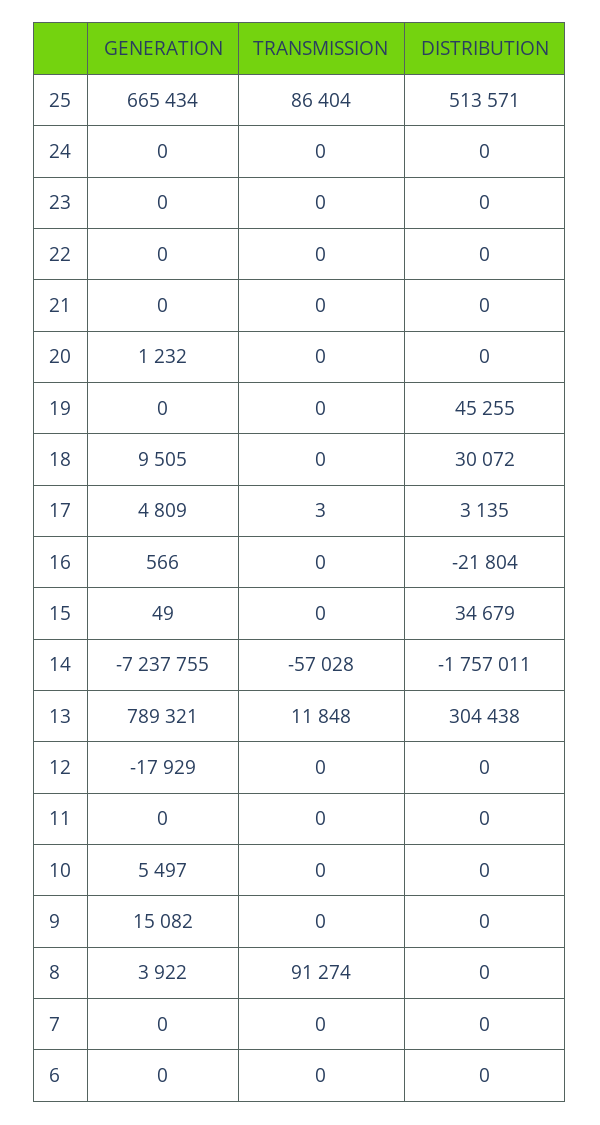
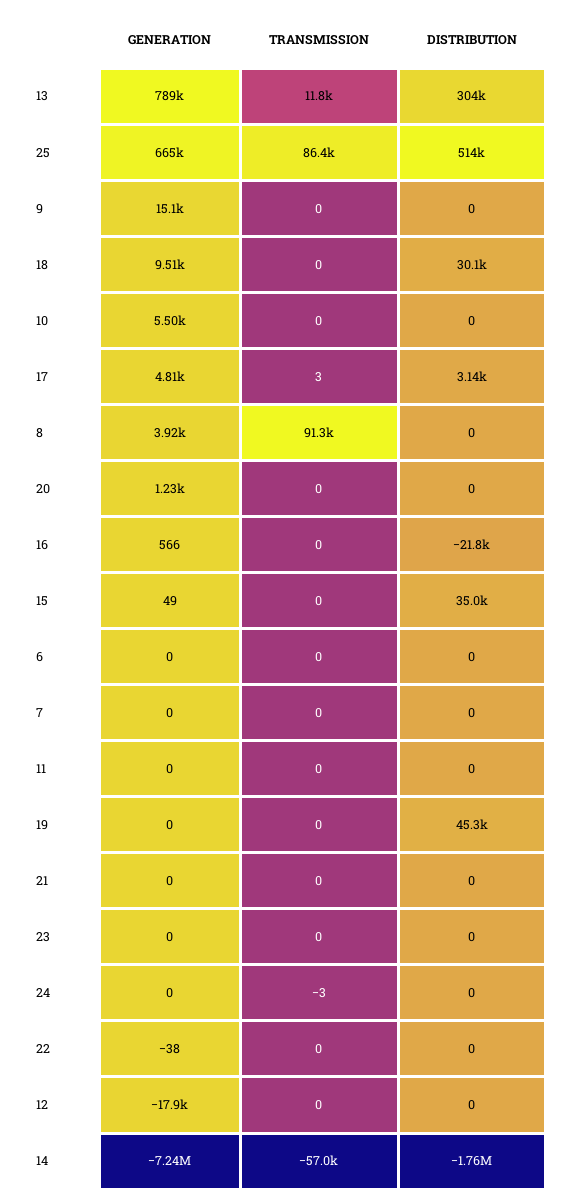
  {
    "GENERATION": {
      "25": 665434,
      "24": 0,
      "23": 0,
-     "22": 0,
+     "22": -38,
      "21": 0,
      "20": 1232,
      "19": 0,
      "18": 9505,
      "17": 4809,
      "16": 566,
      "15": 49,
      "14": -7237755,
      "13": 789321,
      "12": -17929,
      "11": 0,
      "10": 5497,
      "9": 15082,
      "8": 3922,
      "7": 0,
      "6": 0
    },
    "TRANSMISSION": {
      "25": 86404,
-     "24": 0,
+     "24": -3,
      "23": 0,
      "22": 0,
      "21": 0,
      "20": 0,
      "19": 0,
      "18": 0,
      "17": 3,
      "16": 0,
      "15": 0,
      "14": -57028,
      "13": 11848,
      "12": 0,
      "11": 0,
      "10": 0,
      "9": 0,
      "8": 91274,
      "7": 0,
      "6": 0
    },
    "DISTRIBUTION": {
      "25": 513571,
      "24": 0,
      "23": 0,
      "22": 0,
      "21": 0,
      "20": 0,
      "19": 45255,
      "18": 30072,
      "17": 3135,
      "16": -21804,
-     "15": 34679,
+     "15": 35000,
      "14": -1757011,
      "13": 304438,
      "12": 0,
      "11": 0,
      "10": 0,
      "9": 0,
      "8": 0,
      "7": 0,
      "6": 0
    }
  }

